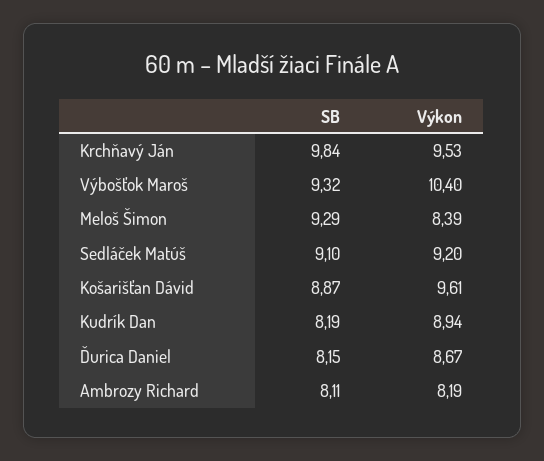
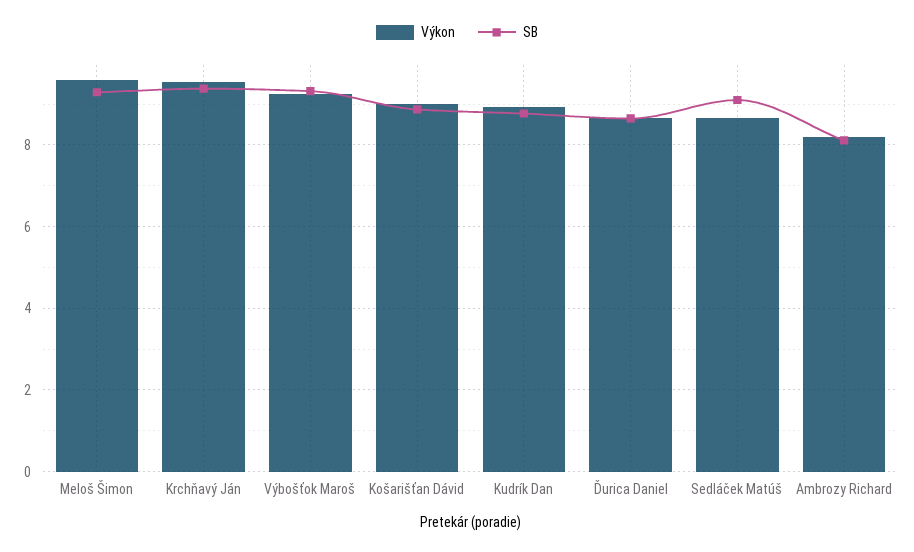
  {
    "SB": {
-     "Krchňavý Ján": 9.84,
+     "Krchňavý Ján": 9.4,
      "Výbošťok Maroš": 9.32,
      "Meloš Šimon": 9.29,
      "Sedláček Matúš": 9.1,
      "Košarišťan Dávid": 8.87,
-     "Kudrík Dan": 8.19,
+     "Kudrík Dan": 8.8,
-     "Ďurica Daniel": 8.15,
+     "Ďurica Daniel": 8.6,
      "Ambrozy Richard": 8.11
    },
    "Výkon": {
      "Krchňavý Ján": 9.53,
-     "Výbošťok Maroš": 10.4,
+     "Výbošťok Maroš": 9.2,
-     "Meloš Šimon": 8.39,
+     "Meloš Šimon": 9.6,
-     "Sedláček Matúš": 9.2,
+     "Sedláček Matúš": 8.6,
-     "Košarišťan Dávid": 9.61,
+     "Košarišťan Dávid": 9,
      "Kudrík Dan": 8.94,
      "Ďurica Daniel": 8.67,
      "Ambrozy Richard": 8.19
    }
  }

